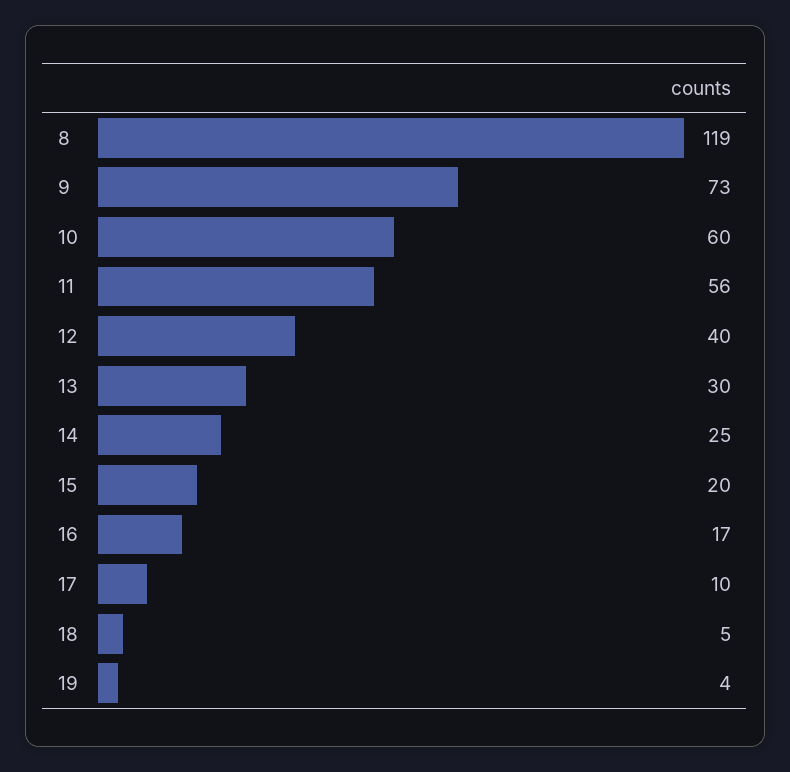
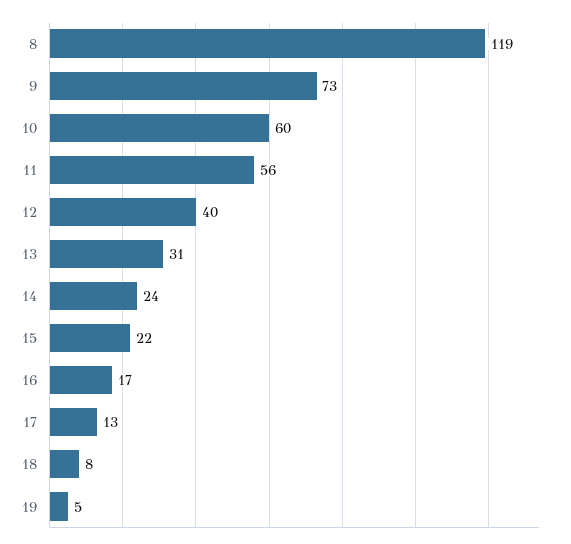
  {
    "8": 119,
    "9": 73,
    "10": 60,
    "11": 56,
    "12": 40,
-   "13": 30,
+   "13": 31,
-   "14": 25,
+   "14": 24,
-   "15": 20,
+   "15": 22,
    "16": 17,
-   "17": 10,
+   "17": 13,
-   "18": 5,
+   "18": 8,
-   "19": 4
+   "19": 5
  }

